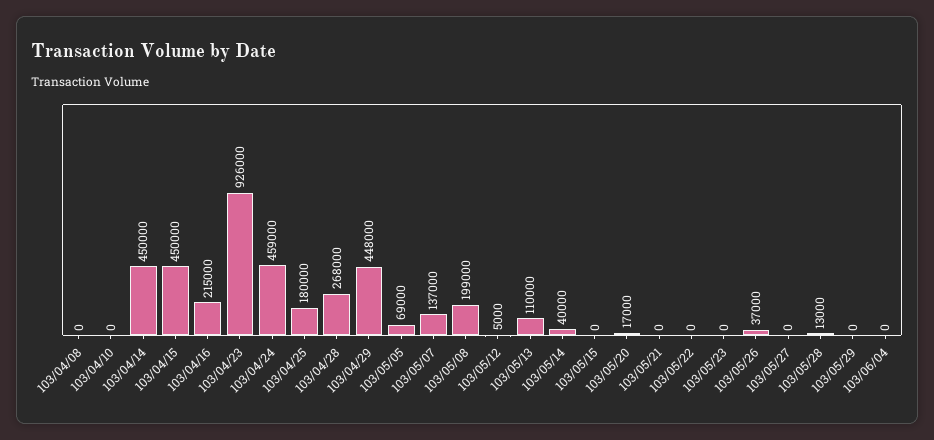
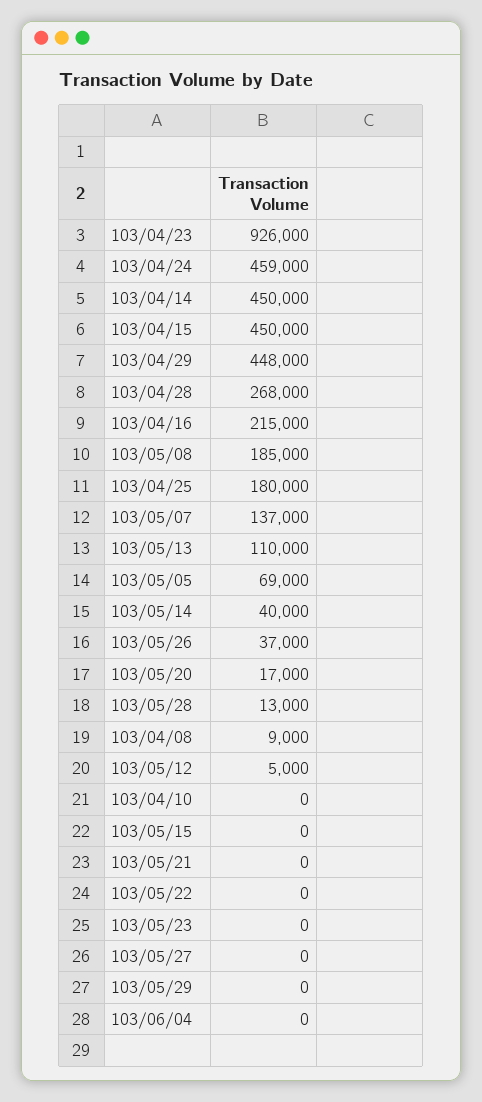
  {
-   "103/04/08": 0,
+   "103/04/08": 9000,
    "103/04/10": 0,
    "103/04/14": 450000,
    "103/04/15": 450000,
    "103/04/16": 215000,
    "103/04/23": 926000,
    "103/04/24": 459000,
    "103/04/25": 180000,
    "103/04/28": 268000,
    "103/04/29": 448000,
    "103/05/05": 69000,
    "103/05/07": 137000,
-   "103/05/08": 199000,
+   "103/05/08": 185000,
    "103/05/12": 5000,
    "103/05/13": 110000,
    "103/05/14": 40000,
    "103/05/15": 0,
    "103/05/20": 17000,
    "103/05/21": 0,
    "103/05/22": 0,
    "103/05/23": 0,
    "103/05/26": 37000,
    "103/05/27": 0,
    "103/05/28": 13000,
    "103/05/29": 0,
    "103/06/04": 0
  }

